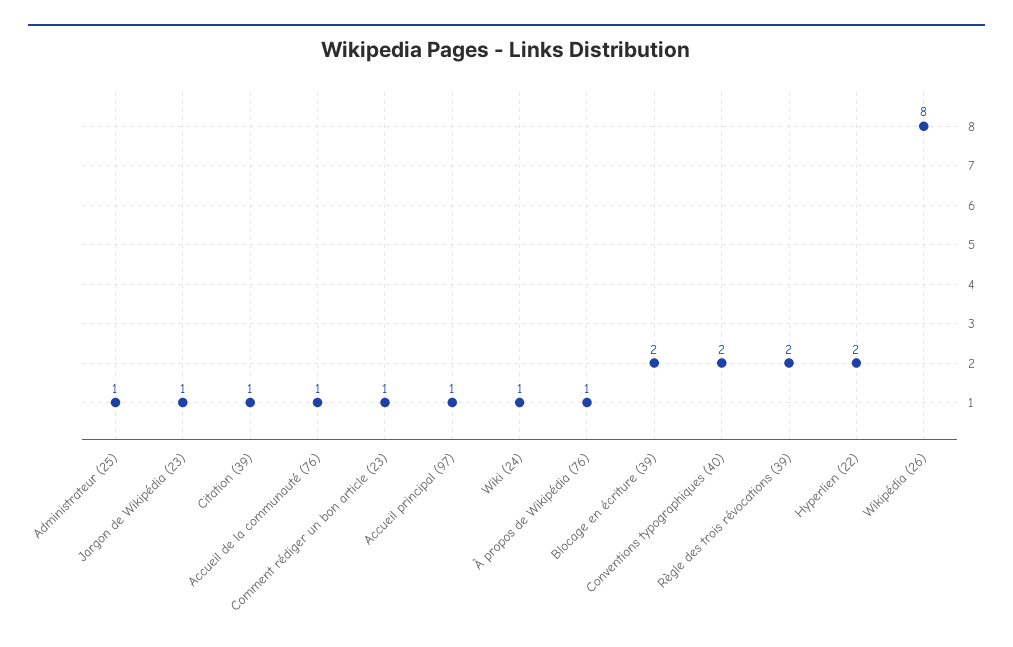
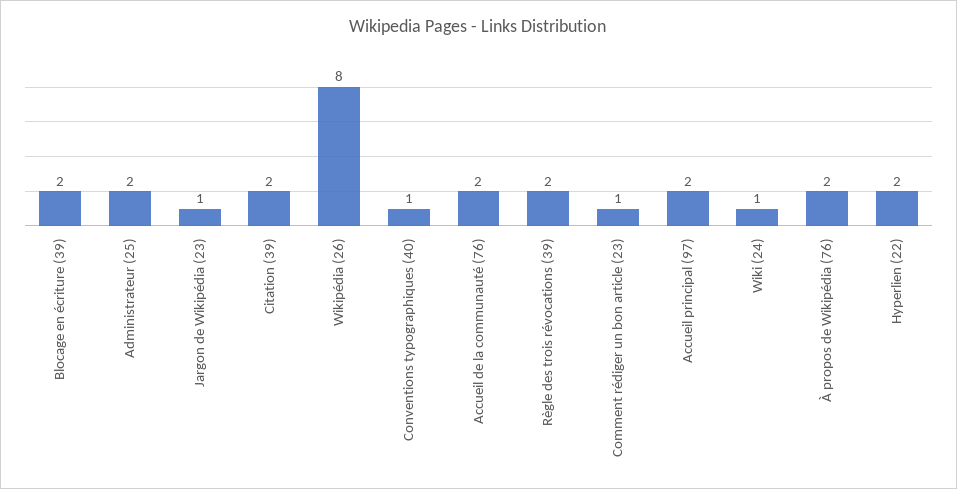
  {
-   "Administrateur (25)": 1,
+   "Administrateur (25)": 2,
    "Jargon de Wikipédia (23)": 1,
-   "Citation (39)": 1,
+   "Citation (39)": 2,
-   "Accueil de la communauté (76)": 1,
+   "Accueil de la communauté (76)": 2,
    "Comment rédiger un bon article (23)": 1,
-   "Accueil principal (97)": 1,
+   "Accueil principal (97)": 2,
    "Wiki (24)": 1,
-   "À propos de Wikipédia (76)": 1,
+   "À propos de Wikipédia (76)": 2,
    "Blocage en écriture (39)": 2,
-   "Conventions typographiques (40)": 2,
+   "Conventions typographiques (40)": 1,
    "Règle des trois révocations (39)": 2,
    "Hyperlien (22)": 2,
    "Wikipédia (26)": 8
  }

